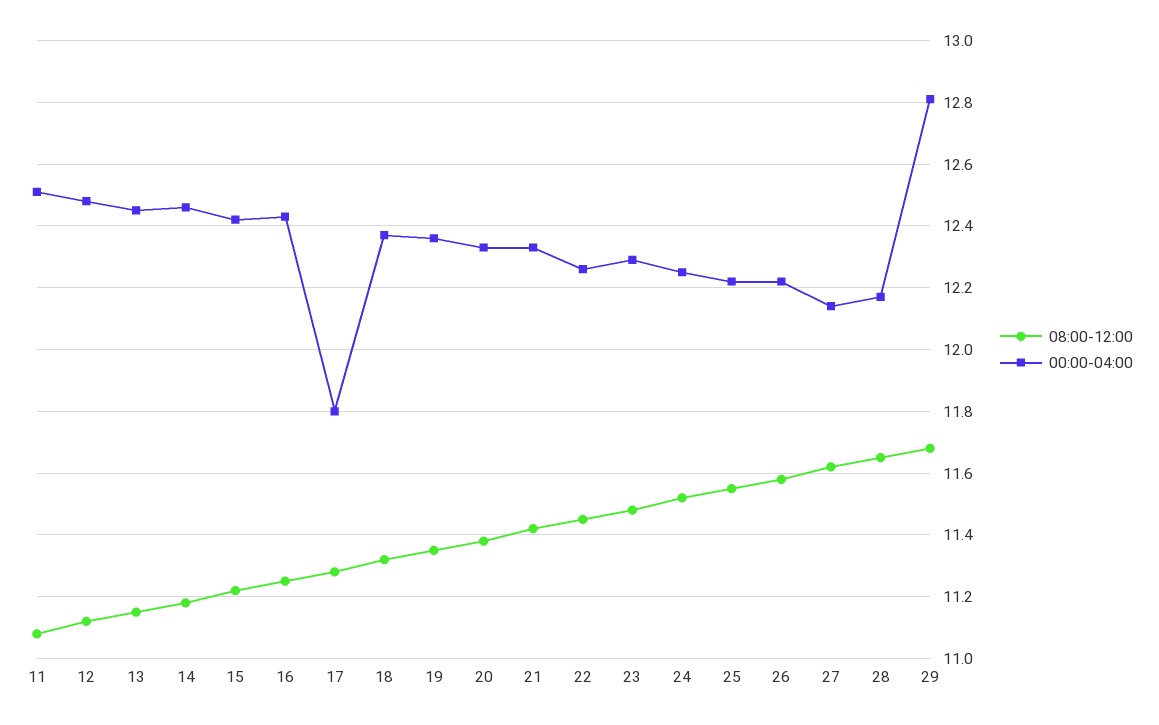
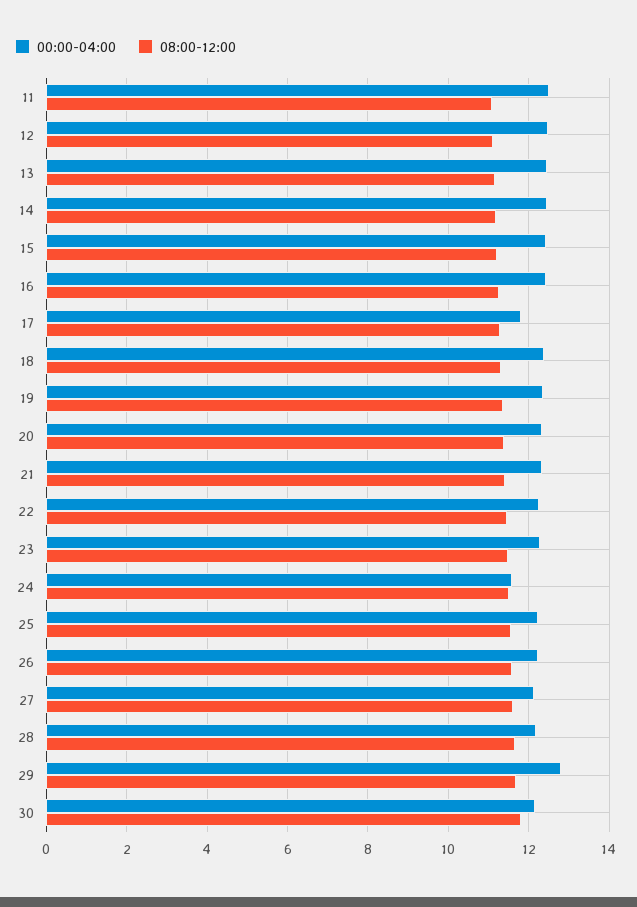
  {
    "08:00-12:00": {
      "11": 11.1,
      "12": 11.1,
      "13": 11.15,
      "14": 11.2,
      "15": 11.2,
      "16": 11.25,
      "17": 11.3,
      "18": 11.3,
      "19": 11.35,
      "20": 11.4,
      "21": 11.4,
      "22": 11.45,
      "23": 11.5,
      "24": 11.5,
      "25": 11.55,
      "26": 11.6,
      "27": 11.6,
      "28": 11.65,
-     "29": 11.7
+     "29": 11.7,
+     "30": 11.8
    },
    "00:00-04:00": {
      "11": 12.5,
      "12": 12.5,
      "13": 12.45,
      "14": 12.45,
      "15": 12.4,
      "16": 12.45,
      "17": 11.8,
      "18": 12.35,
      "19": 12.35,
      "20": 12.35,
      "21": 12.35,
      "22": 12.25,
      "23": 12.3,
-     "24": 12.25,
+     "24": 11.6,
      "25": 12.2,
      "26": 12.2,
      "27": 12.15,
      "28": 12.15,
-     "29": 12.8
+     "29": 12.8,
+     "30": 12.2
    }
  }

